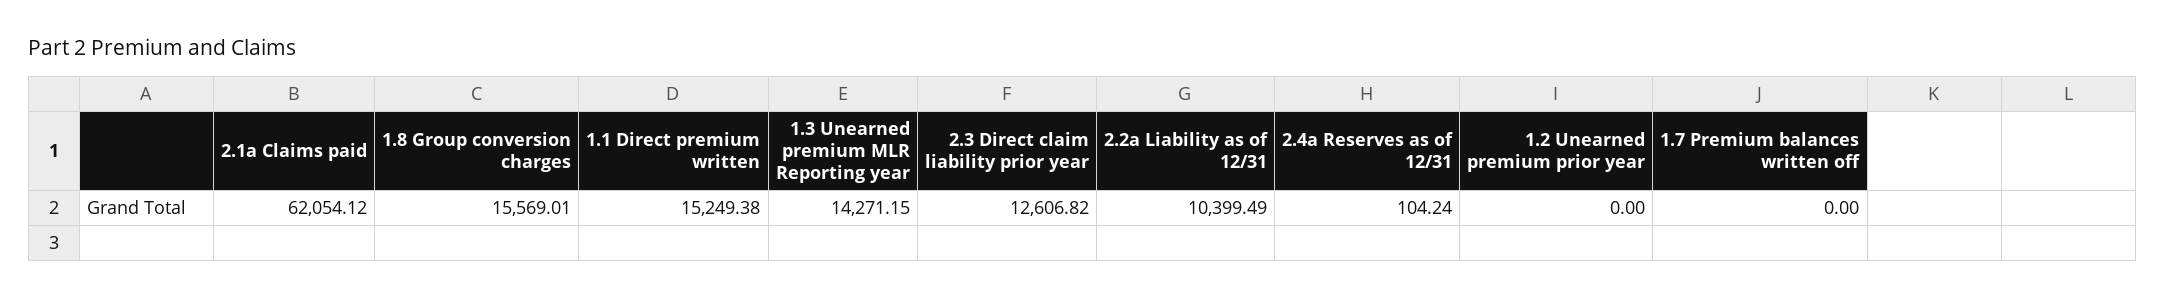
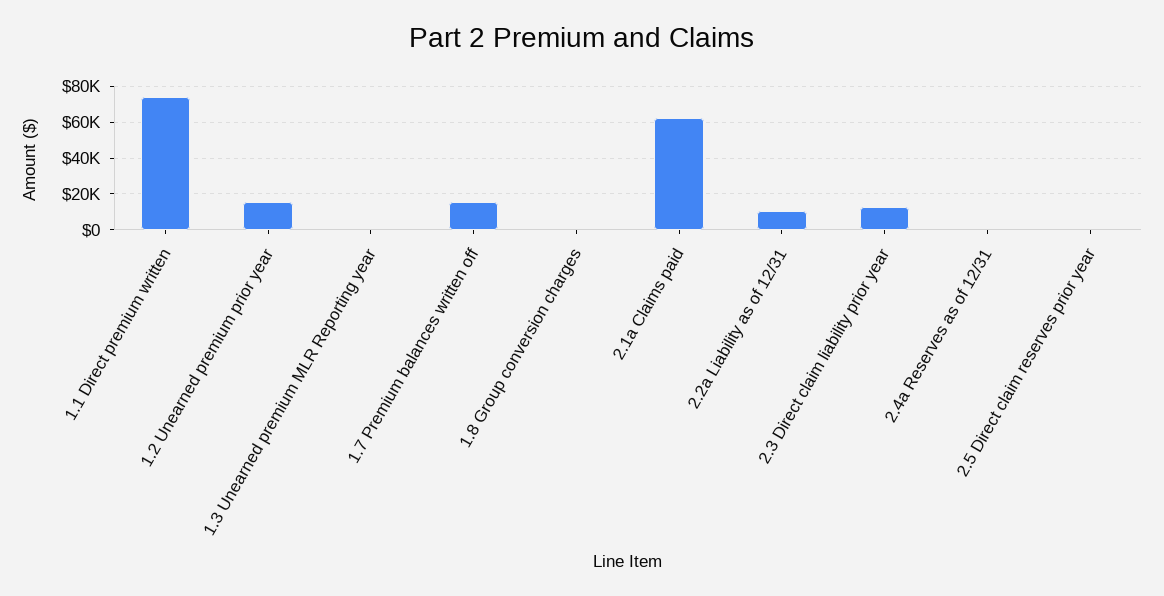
  {
    "2.1a Claims paid": 62054.12,
-   "1.8 Group conversion charges": 15569.01,
+   "1.8 Group conversion charges": 0,
-   "1.1 Direct premium written": 15249.38,
+   "1.1 Direct premium written": 75000,
-   "1.3 Unearned premium MLR Reporting year": 14271.15,
+   "1.3 Unearned premium MLR Reporting year": 0,
    "2.3 Direct claim liability prior year": 12606.82,
    "2.2a Liability as of 12/31": 10399.49,
    "2.4a Reserves as of 12/31": 104.24,
-   "1.2 Unearned premium prior year": 0,
+   "1.2 Unearned premium prior year": 15000,
-   "1.7 Premium balances written off": 0
+   "1.7 Premium balances written off": 15000,
+   "2.5 Direct claim reserves prior year": 0
  }

